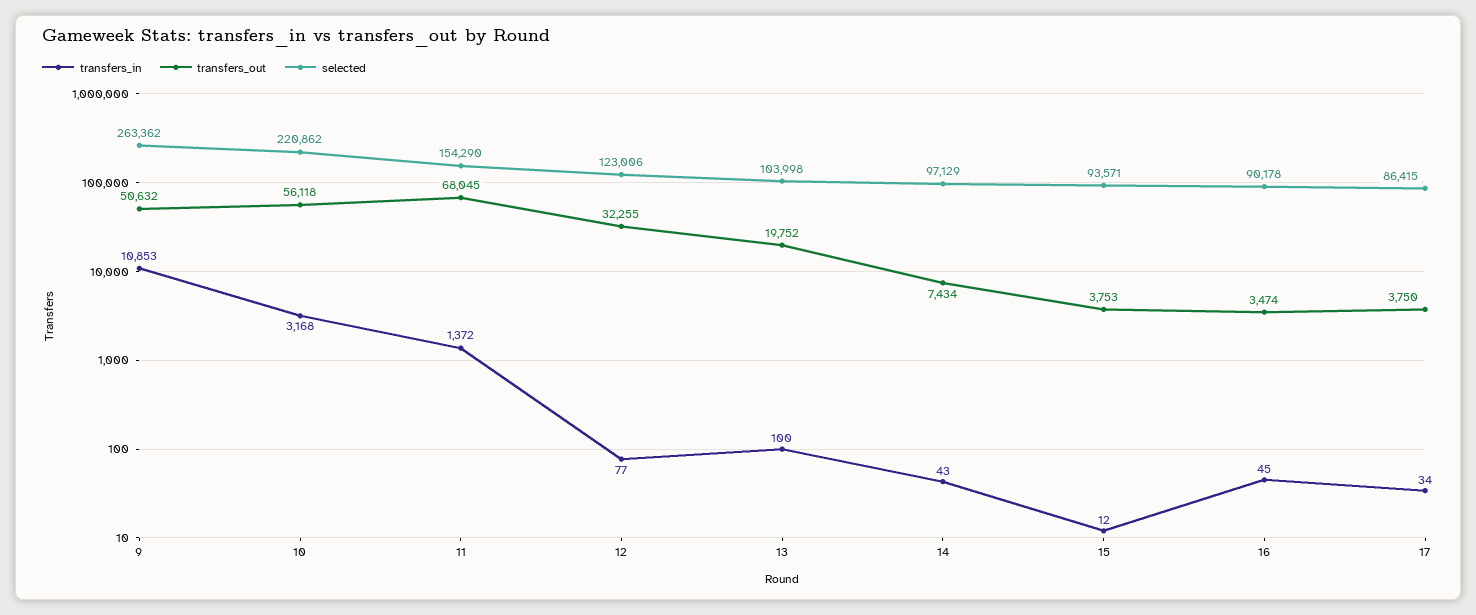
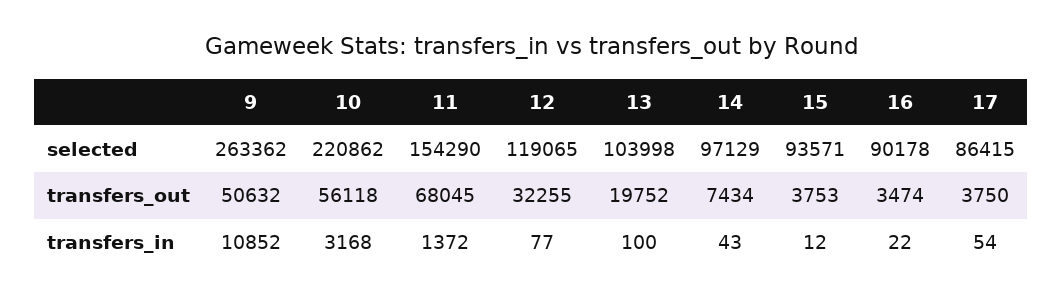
  {
    "transfers_in": {
-     "9": 10853,
+     "9": 10852,
      "10": 3168,
      "11": 1372,
      "12": 77,
      "13": 100,
      "14": 43,
      "15": 12,
-     "16": 45,
+     "16": 22,
-     "17": 34
+     "17": 54
    },
    "transfers_out": {
      "9": 50632,
      "10": 56118,
      "11": 68045,
      "12": 32255,
      "13": 19752,
      "14": 7434,
      "15": 3753,
      "16": 3474,
      "17": 3750
    },
    "selected": {
      "9": 263362,
      "10": 220862,
      "11": 154290,
-     "12": 123006,
+     "12": 119065,
      "13": 103998,
      "14": 97129,
      "15": 93571,
      "16": 90178,
      "17": 86415
    }
  }

